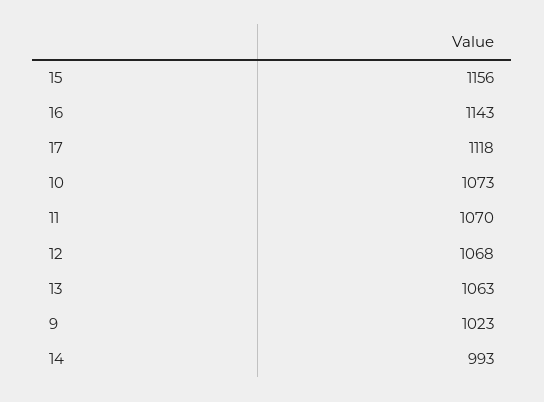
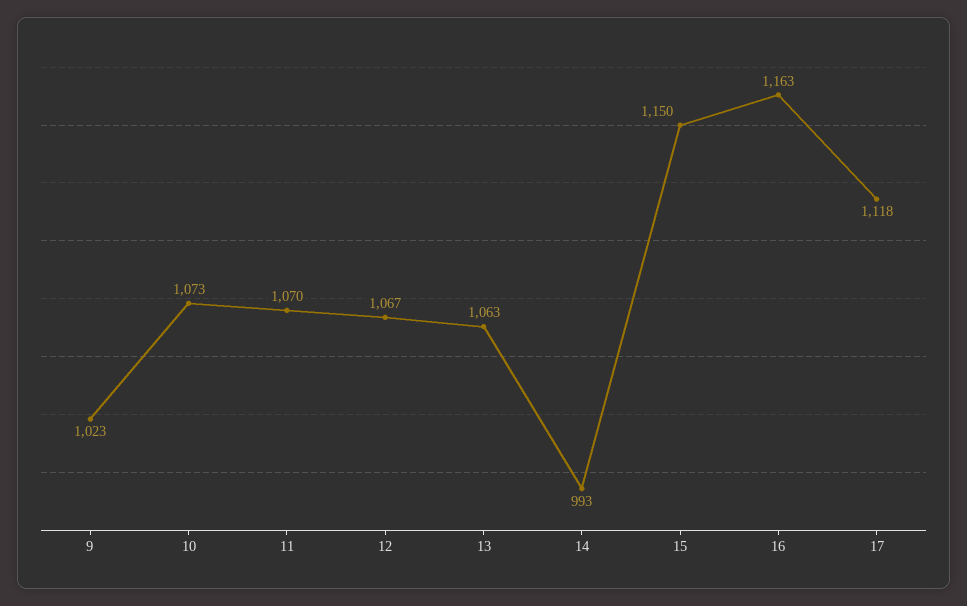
  {
-   "15": 1156,
+   "15": 1150,
-   "16": 1143,
+   "16": 1163,
    "17": 1118,
    "10": 1073,
    "11": 1070,
-   "12": 1068,
+   "12": 1067,
    "13": 1063,
    "9": 1023,
    "14": 993
  }

